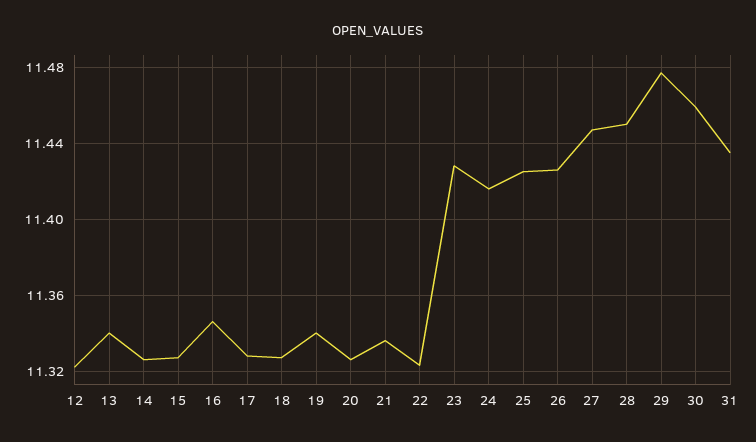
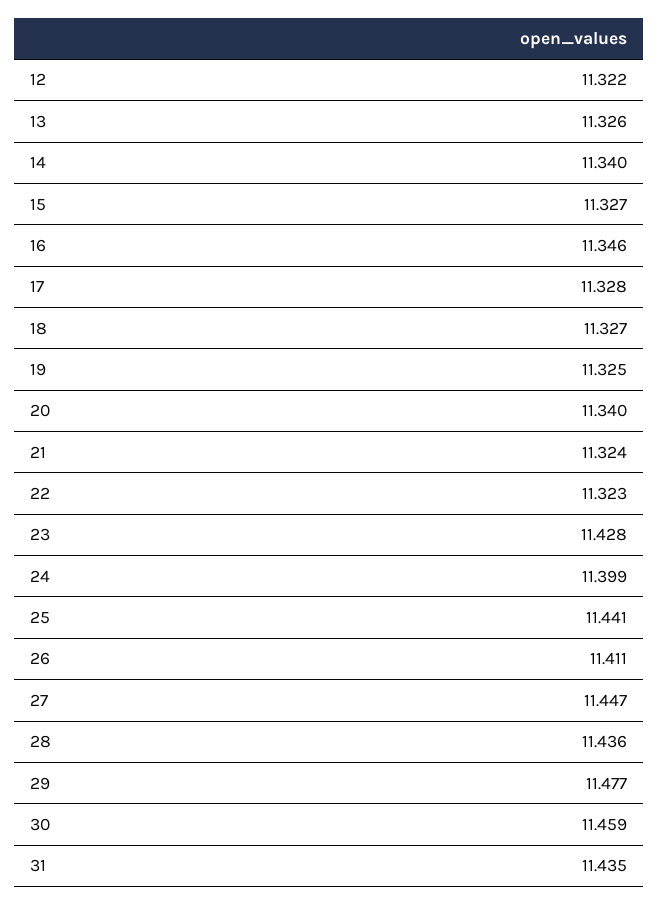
  {
    "12": 11.322,
-   "13": 11.34,
+   "13": 11.326,
-   "14": 11.325,
+   "14": 11.34,
    "15": 11.327,
    "16": 11.346,
    "17": 11.328,
    "18": 11.327,
-   "19": 11.34,
+   "19": 11.325,
-   "20": 11.325,
+   "20": 11.34,
-   "21": 11.335,
+   "21": 11.324,
    "22": 11.323,
    "23": 11.428,
-   "24": 11.415,
+   "24": 11.399,
-   "25": 11.425,
+   "25": 11.441,
-   "26": 11.425,
+   "26": 11.411,
    "27": 11.447,
-   "28": 11.45,
+   "28": 11.436,
    "29": 11.477,
    "30": 11.459,
    "31": 11.435
  }

